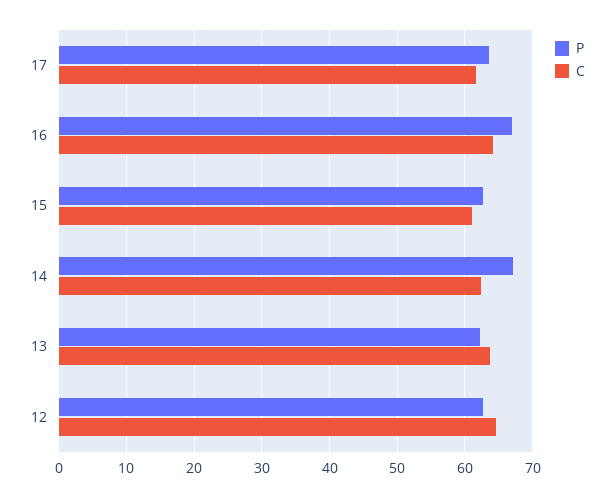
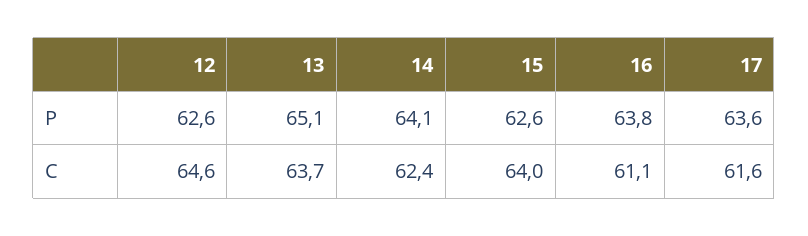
  {
    "P": {
      "17": 63.6,
-     "16": 67,
+     "16": 63.8,
      "15": 62.6,
-     "14": 67,
+     "14": 64.1,
-     "13": 62,
+     "13": 65.1,
      "12": 62.6
    },
    "C": {
      "17": 61.6,
-     "16": 64,
+     "16": 61.1,
-     "15": 61,
+     "15": 64,
      "14": 62.4,
      "13": 63.7,
      "12": 64.6
    }
  }

